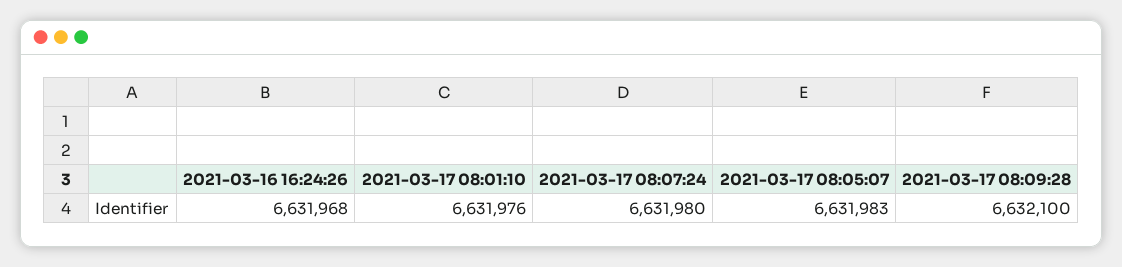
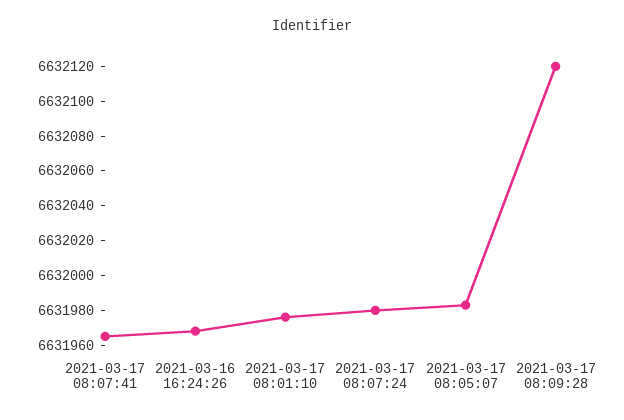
  {
    "2021-03-16 16:24:26": 6631968,
    "2021-03-17 08:01:10": 6631976,
    "2021-03-17 08:07:24": 6631980,
    "2021-03-17 08:05:07": 6631983,
-   "2021-03-17 08:09:28": 6632100
+   "2021-03-17 08:09:28": 6632120,
+   "2021-03-17 08:07:41": 6631965
  }

